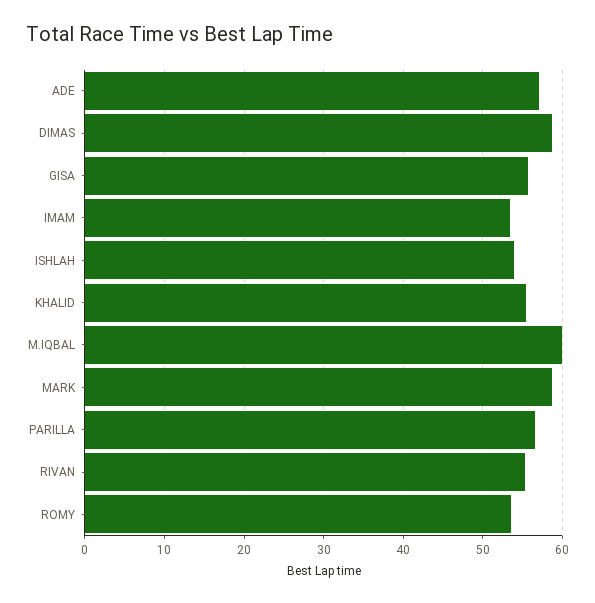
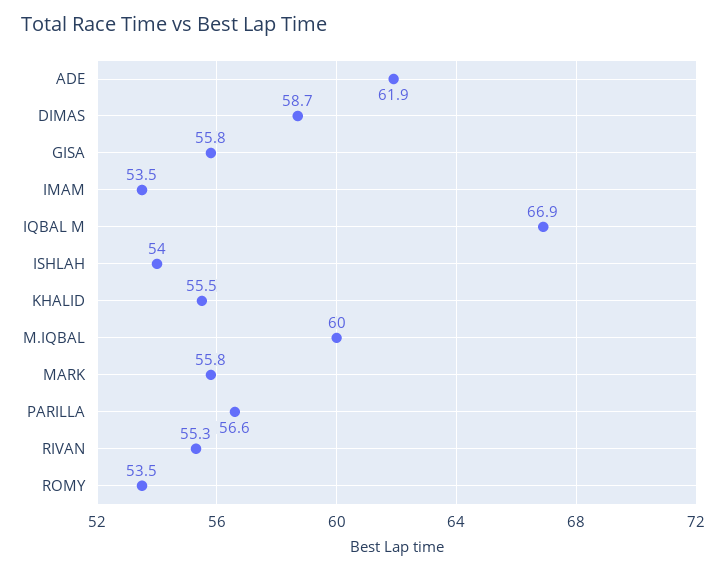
  {
-   "ADE": 57,
+   "ADE": 61.9,
    "DIMAS": 58.7,
    "GISA": 55.8,
    "IMAM": 53.5,
    "ISHLAH": 54,
    "KHALID": 55.5,
    "M.IQBAL": 60,
-   "MARK": 59,
+   "MARK": 55.8,
    "PARILLA": 56.6,
    "RIVAN": 55.3,
-   "ROMY": 53.5
+   "ROMY": 53.5,
+   "IQBAL M": 66.9
  }

